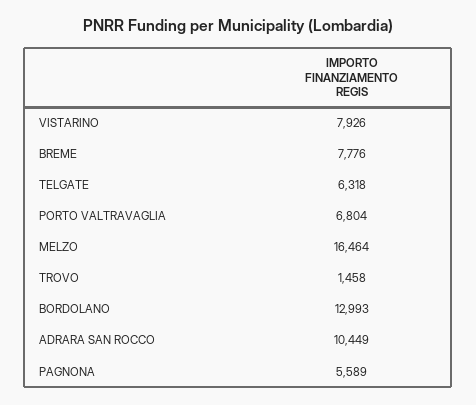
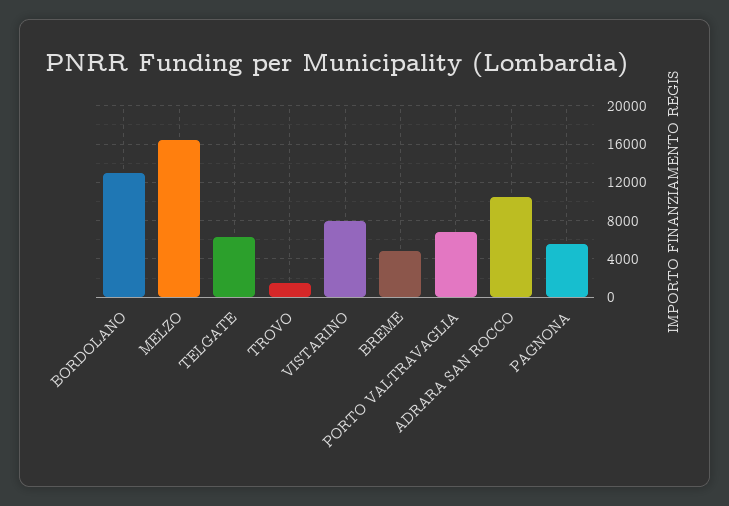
  {
    "VISTARINO": 7926,
-   "BREME": 7776,
+   "BREME": 5000,
    "TELGATE": 6318,
    "PORTO VALTRAVAGLIA": 6804,
    "MELZO": 16464,
    "TROVO": 1458,
    "BORDOLANO": 12993,
    "ADRARA SAN ROCCO": 10449,
    "PAGNONA": 5589
  }

